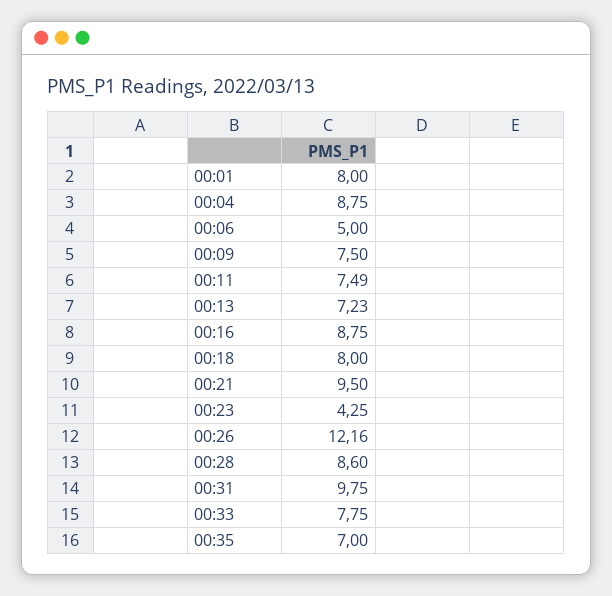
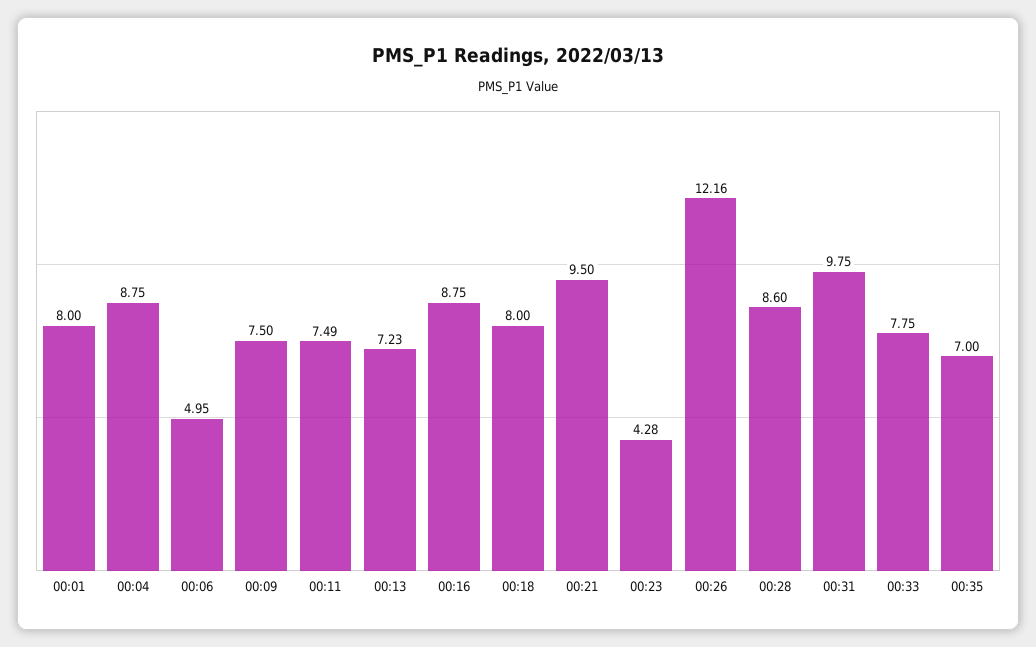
  {
    "00:01": 8,
    "00:04": 8.75,
-   "00:06": 5,
+   "00:06": 4.95,
    "00:09": 7.5,
    "00:11": 7.49,
    "00:13": 7.23,
    "00:16": 8.75,
    "00:18": 8,
    "00:21": 9.5,
-   "00:23": 4.25,
+   "00:23": 4.28,
    "00:26": 12.16,
    "00:28": 8.6,
    "00:31": 9.75,
    "00:33": 7.75,
    "00:35": 7
  }

